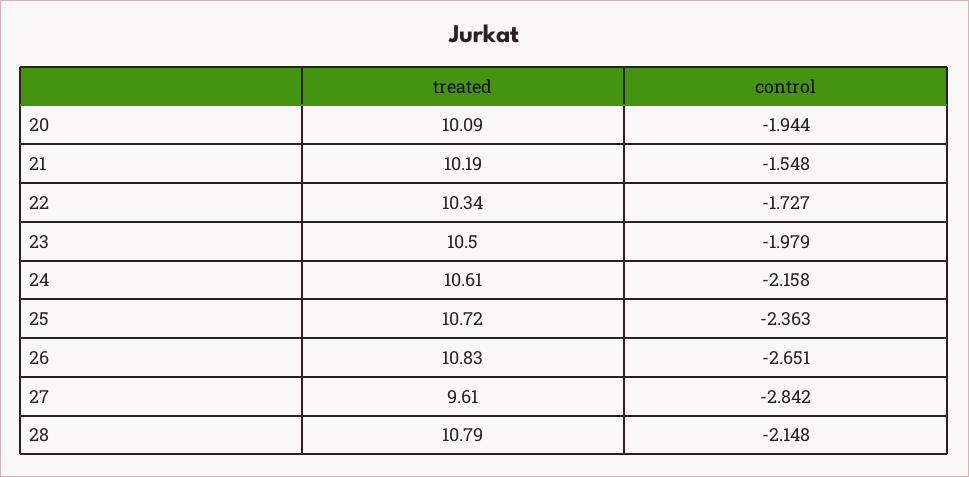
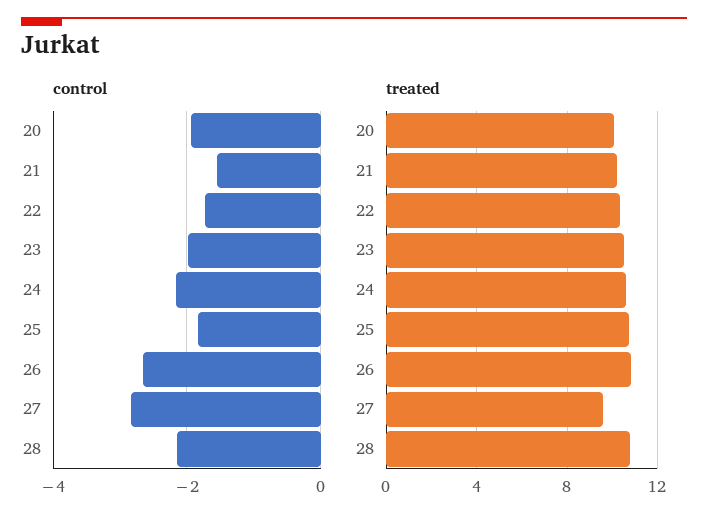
  {
    "treated": {
      "20": 10.09,
      "21": 10.19,
      "22": 10.34,
      "23": 10.5,
      "24": 10.61,
      "25": 10.72,
      "26": 10.83,
      "27": 9.61,
      "28": 10.79
    },
    "control": {
      "20": -1.944,
      "21": -1.548,
      "22": -1.727,
      "23": -1.979,
      "24": -2.158,
-     "25": -2.363,
+     "25": -1.8,
      "26": -2.651,
      "27": -2.842,
      "28": -2.148
    }
  }

